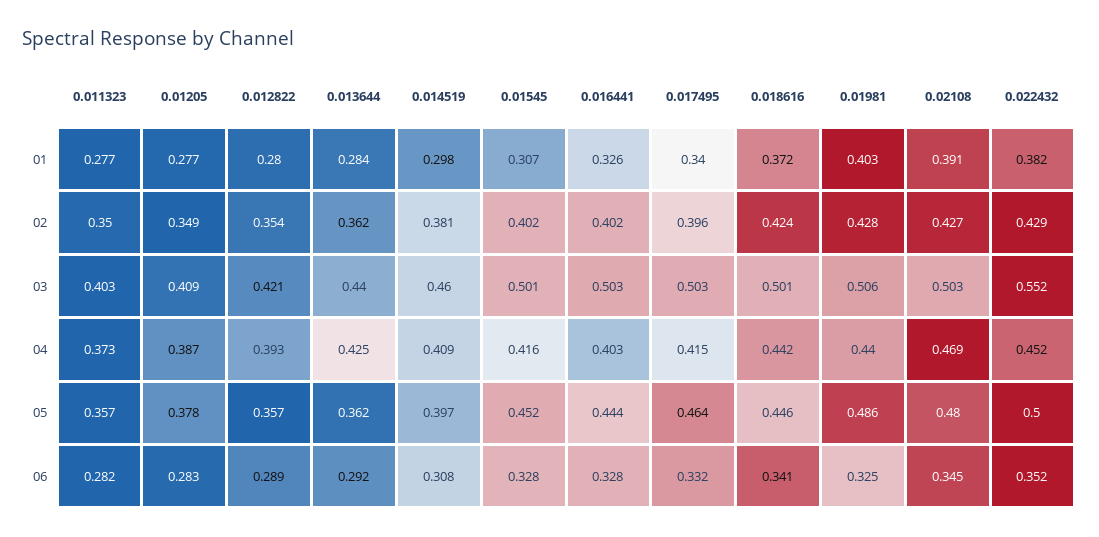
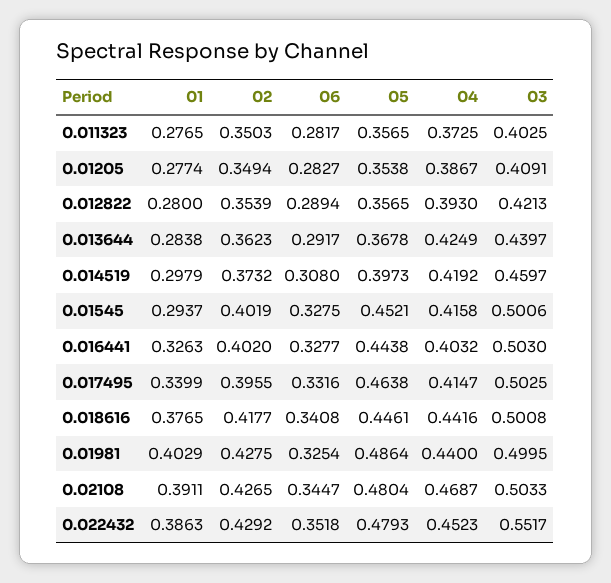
  {
    "0.011323": {
      "01": 0.2765,
      "02": 0.3503,
      "03": 0.4025,
      "04": 0.3725,
      "05": 0.3565,
      "06": 0.2817
    },
    "0.01205": {
      "01": 0.2774,
      "02": 0.3494,
      "03": 0.4091,
      "04": 0.3867,
-     "05": 0.378,
+     "05": 0.3538,
      "06": 0.2827
    },
    "0.012822": {
      "01": 0.28,
      "02": 0.3539,
      "03": 0.4213,
      "04": 0.393,
      "05": 0.3565,
      "06": 0.2894
    },
    "0.013644": {
      "01": 0.2838,
      "02": 0.3623,
      "03": 0.4397,
      "04": 0.4249,
-     "05": 0.362,
+     "05": 0.3678,
      "06": 0.2917
    },
    "0.014519": {
      "01": 0.2979,
-     "02": 0.381,
+     "02": 0.3732,
      "03": 0.4597,
-     "04": 0.409,
+     "04": 0.4192,
      "05": 0.3973,
      "06": 0.308
    },
    "0.01545": {
-     "01": 0.307,
+     "01": 0.2937,
      "02": 0.4019,
      "03": 0.5006,
      "04": 0.4158,
      "05": 0.4521,
      "06": 0.3275
    },
    "0.016441": {
      "01": 0.3263,
      "02": 0.402,
      "03": 0.503,
      "04": 0.4032,
      "05": 0.4438,
      "06": 0.3277
    },
    "0.017495": {
      "01": 0.3399,
      "02": 0.3955,
      "03": 0.5025,
      "04": 0.4147,
      "05": 0.4638,
      "06": 0.3316
    },
    "0.018616": {
-     "01": 0.372,
+     "01": 0.3765,
-     "02": 0.424,
+     "02": 0.4177,
      "03": 0.5008,
      "04": 0.4416,
      "05": 0.4461,
      "06": 0.3408
    },
    "0.01981": {
      "01": 0.4029,
      "02": 0.4275,
-     "03": 0.506,
+     "03": 0.4995,
      "04": 0.44,
      "05": 0.4864,
      "06": 0.3254
    },
    "0.02108": {
      "01": 0.3911,
      "02": 0.4265,
      "03": 0.5033,
      "04": 0.4687,
      "05": 0.4804,
      "06": 0.3447
    },
    "0.022432": {
-     "01": 0.382,
+     "01": 0.3863,
      "02": 0.4292,
      "03": 0.5517,
      "04": 0.4523,
-     "05": 0.5,
+     "05": 0.4793,
      "06": 0.3518
    }
  }

